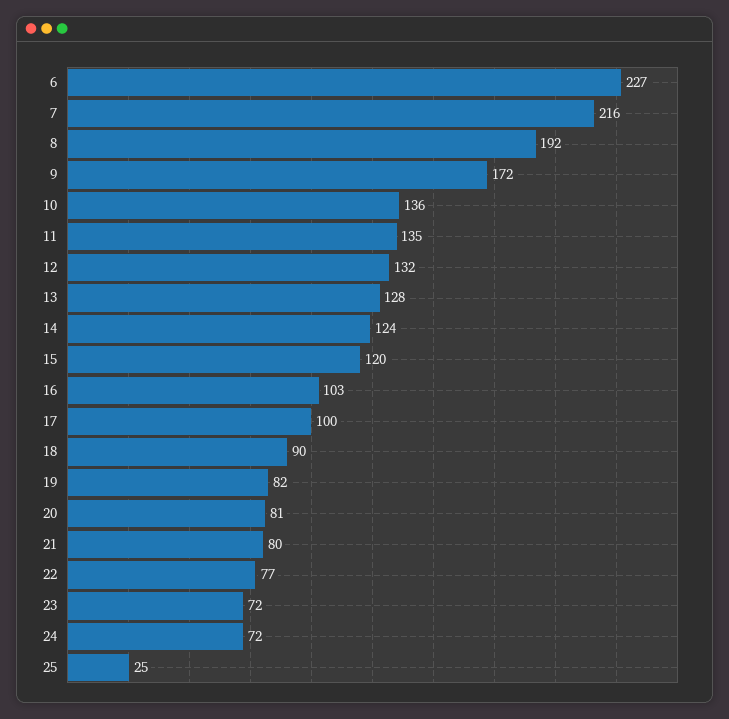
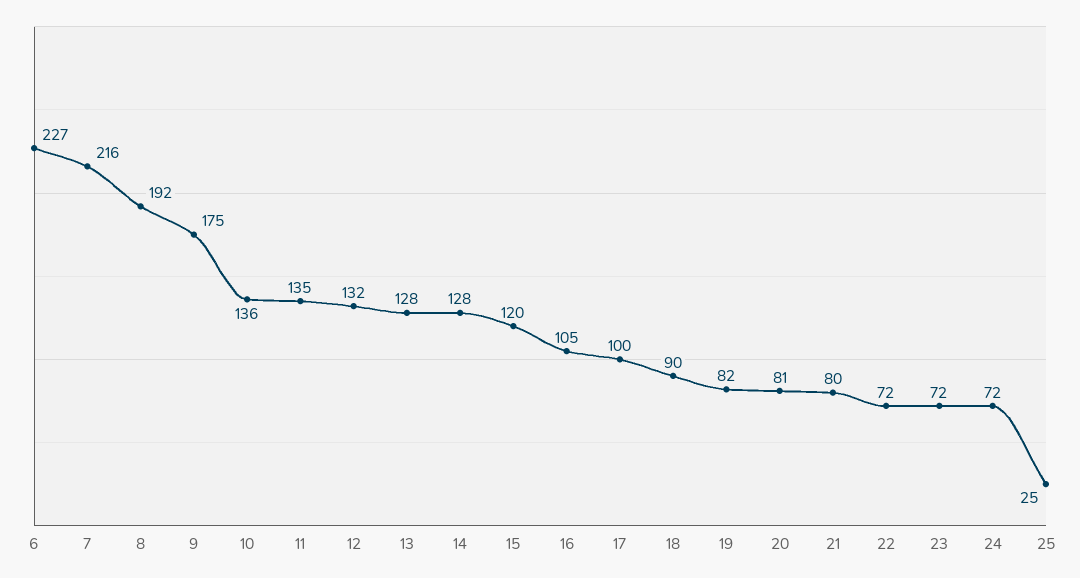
  {
    "6": 227,
    "7": 216,
    "8": 192,
-   "9": 172,
+   "9": 175,
    "10": 136,
    "11": 135,
    "12": 132,
    "13": 128,
-   "14": 124,
+   "14": 128,
    "15": 120,
-   "16": 103,
+   "16": 105,
    "17": 100,
    "18": 90,
    "19": 82,
    "20": 81,
    "21": 80,
-   "22": 77,
+   "22": 72,
    "23": 72,
    "24": 72,
    "25": 25
  }

